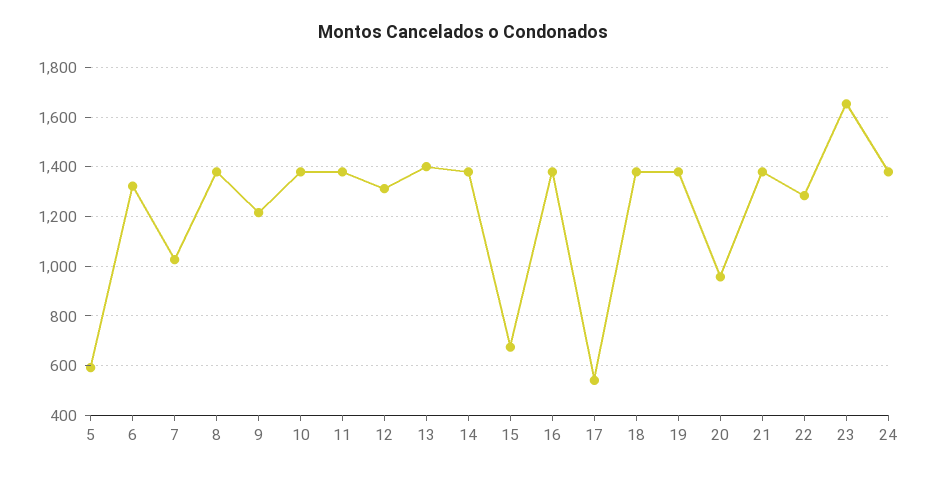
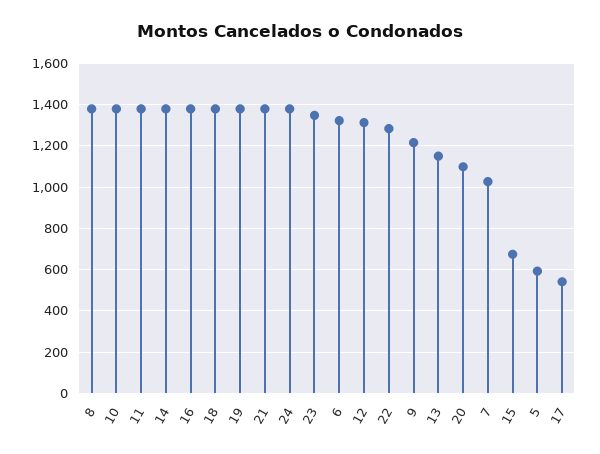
  {
    "5": 600,
    "6": 1325,
    "7": 1025,
    "8": 1375,
    "9": 1225,
    "10": 1375,
    "11": 1375,
    "12": 1325,
-   "13": 1400,
+   "13": 1150,
    "14": 1375,
    "15": 675,
    "16": 1375,
    "17": 550,
    "18": 1375,
    "19": 1375,
-   "20": 950,
+   "20": 1100,
    "21": 1375,
    "22": 1275,
-   "23": 1650,
+   "23": 1350,
    "24": 1375
  }

